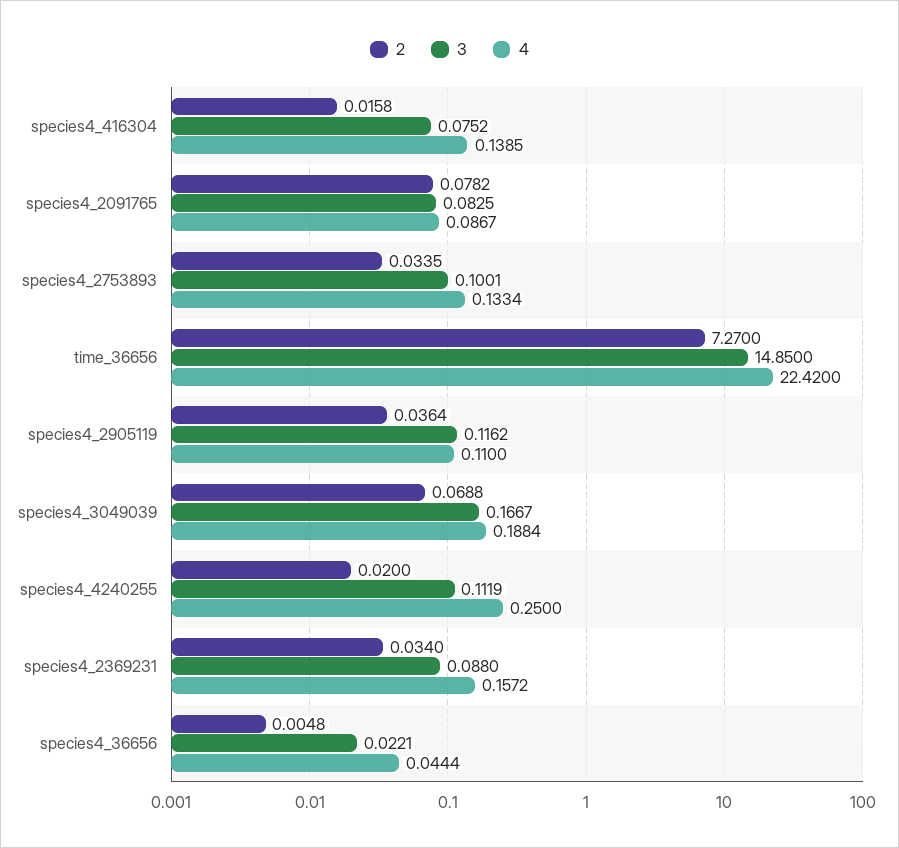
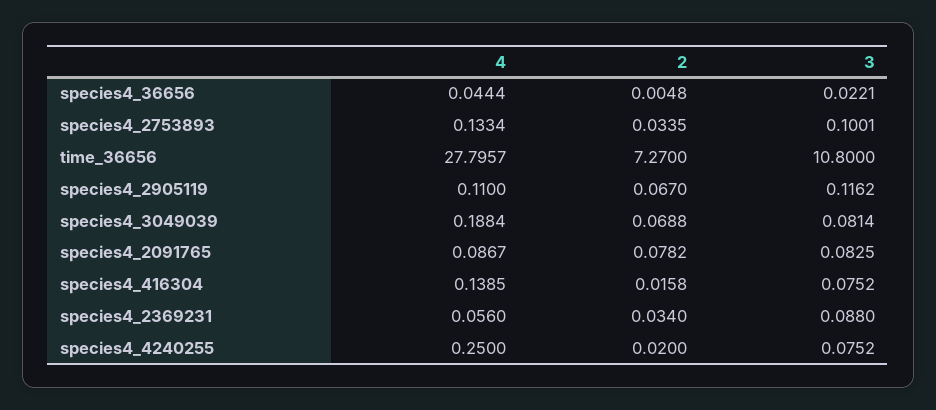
  {
    "2": {
      "species4_416304": 0.0158,
      "species4_2091765": 0.0782,
      "species4_2753893": 0.0335,
      "time_36656": 7.27,
-     "species4_2905119": 0.0364,
+     "species4_2905119": 0.067,
      "species4_3049039": 0.0688,
      "species4_4240255": 0.02,
      "species4_2369231": 0.034,
      "species4_36656": 0.0048
    },
    "3": {
      "species4_416304": 0.0752,
      "species4_2091765": 0.0825,
      "species4_2753893": 0.1001,
-     "time_36656": 14.85,
+     "time_36656": 10.8,
      "species4_2905119": 0.1162,
-     "species4_3049039": 0.1667,
+     "species4_3049039": 0.0814,
-     "species4_4240255": 0.1119,
+     "species4_4240255": 0.0752,
      "species4_2369231": 0.088,
      "species4_36656": 0.0221
    },
    "4": {
      "species4_416304": 0.1385,
      "species4_2091765": 0.0867,
      "species4_2753893": 0.1334,
-     "time_36656": 22.42,
+     "time_36656": 27.7957,
      "species4_2905119": 0.11,
      "species4_3049039": 0.1884,
      "species4_4240255": 0.25,
-     "species4_2369231": 0.1572,
+     "species4_2369231": 0.056,
      "species4_36656": 0.0444
    }
  }

